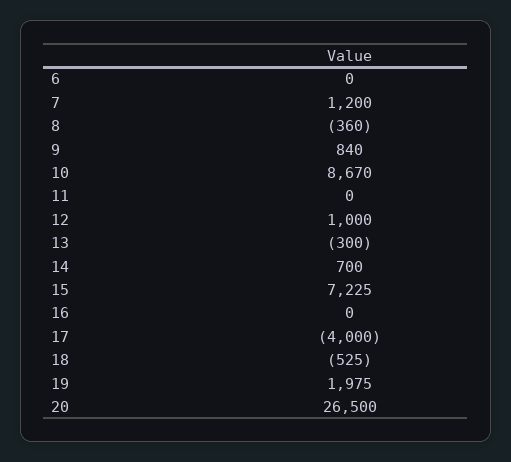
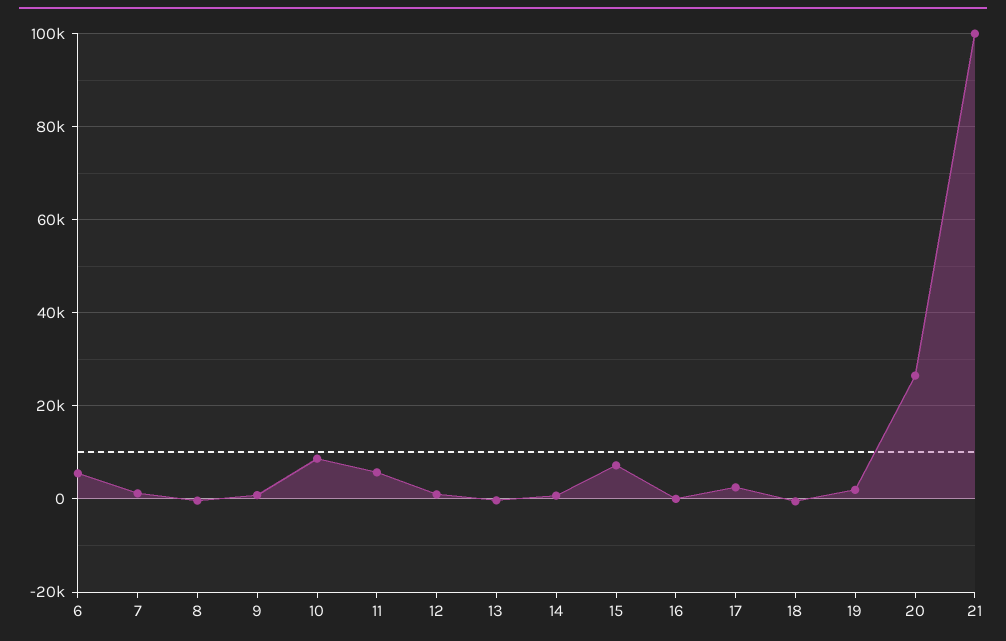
  {
-   "6": 0,
+   "6": 6000,
    "7": 1200,
    "8": -360,
    "9": 840,
    "10": 8670,
-   "11": 0,
+   "11": 6000,
    "12": 1000,
    "13": -300,
    "14": 700,
    "15": 7225,
    "16": 0,
-   "17": -4000,
+   "17": 2000,
    "18": -525,
    "19": 1975,
-   "20": 26500
+   "20": 26500,
+   "21": 100000
  }

